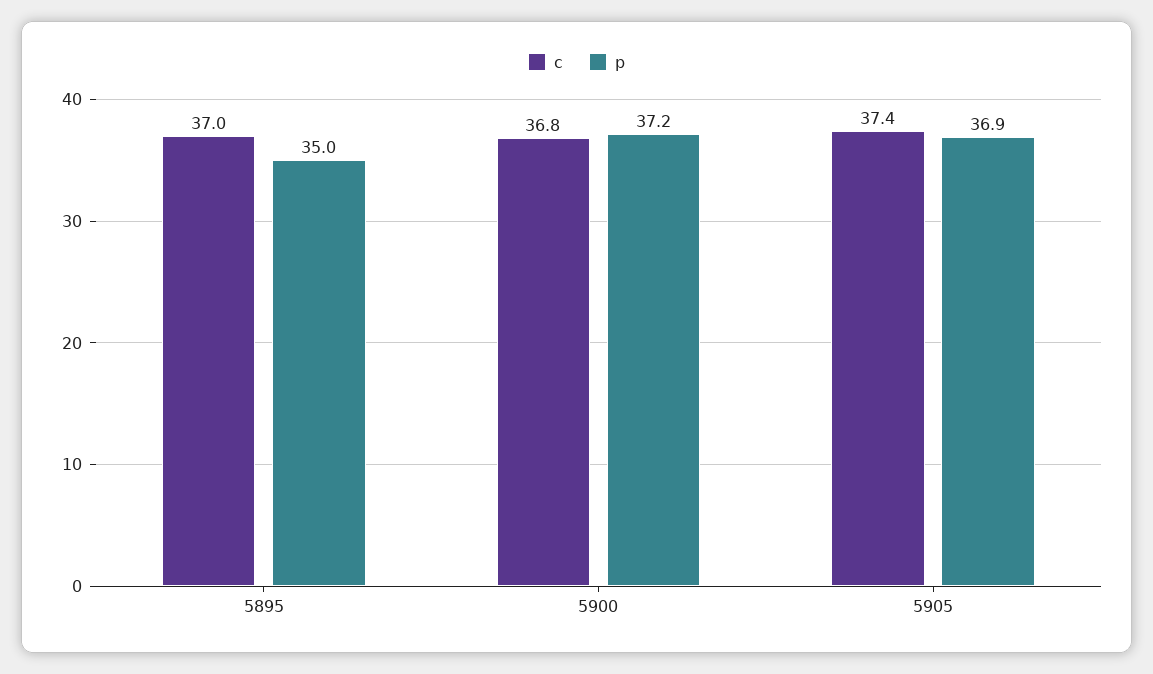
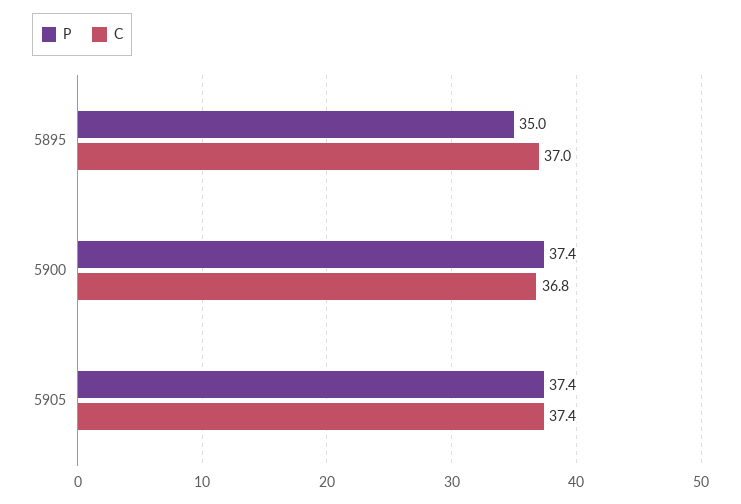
  {
    "c": {
      "5895": 37,
      "5900": 36.8,
      "5905": 37.4
    },
    "p": {
      "5895": 35,
-     "5900": 37.2,
+     "5900": 37.4,
-     "5905": 36.9
+     "5905": 37.4
    }
  }

